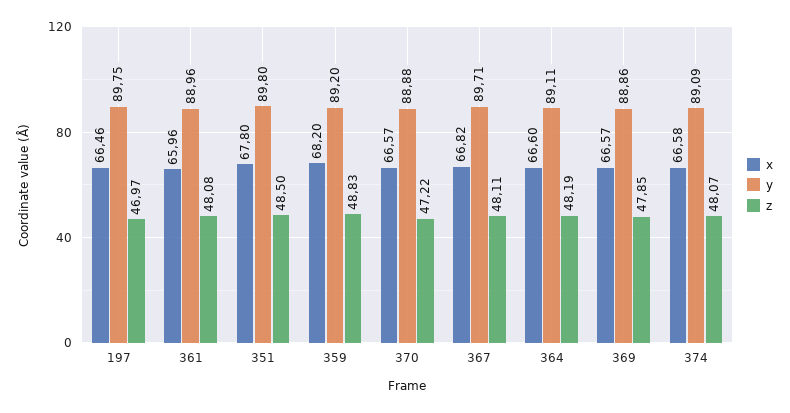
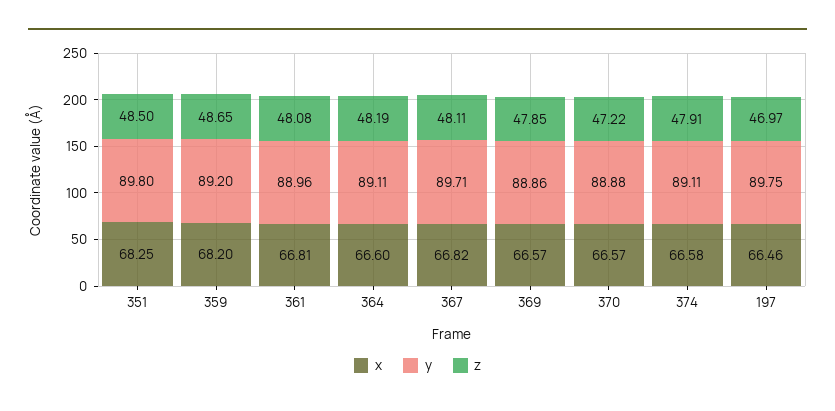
  {
    "x": {
      "197": 66.46,
-     "361": 65.96,
+     "361": 66.81,
-     "351": 67.8,
+     "351": 68.25,
      "359": 68.2,
      "370": 66.57,
      "367": 66.82,
      "364": 66.6,
      "369": 66.57,
      "374": 66.58
    },
    "y": {
      "197": 89.75,
      "361": 88.96,
      "351": 89.8,
      "359": 89.2,
      "370": 88.88,
      "367": 89.71,
      "364": 89.11,
      "369": 88.86,
-     "374": 89.09
+     "374": 89.11
    },
    "z": {
      "197": 46.97,
      "361": 48.08,
      "351": 48.5,
-     "359": 48.83,
+     "359": 48.65,
      "370": 47.22,
      "367": 48.11,
      "364": 48.19,
      "369": 47.85,
-     "374": 48.07
+     "374": 47.91
    }
  }

